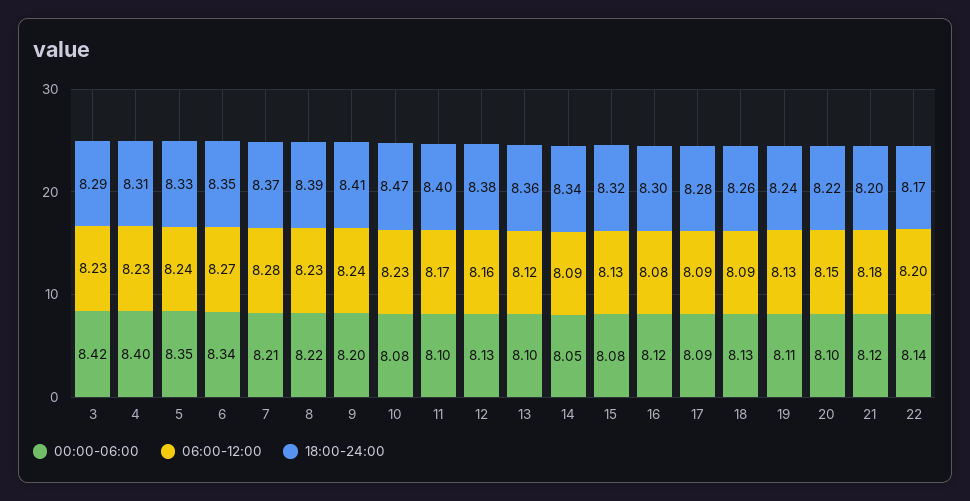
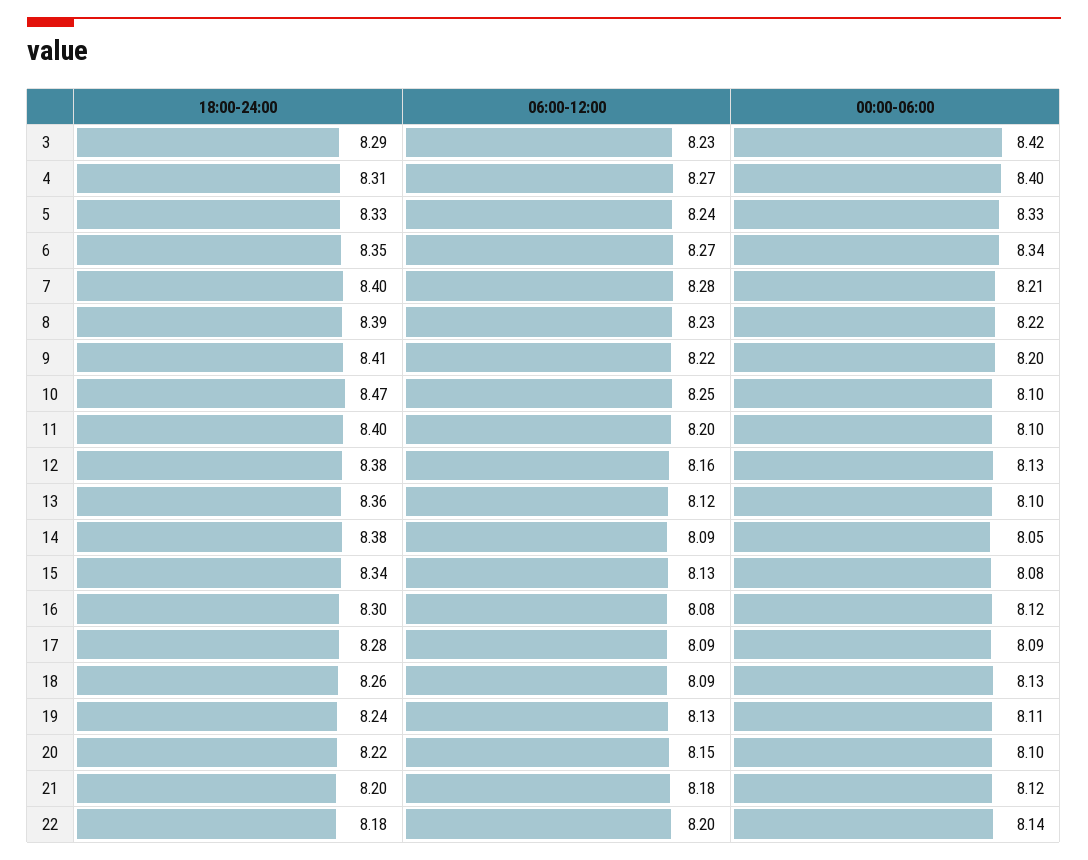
  {
    "00:00-06:00": {
      "3": 8.42,
      "4": 8.4,
-     "5": 8.35,
+     "5": 8.33,
      "6": 8.34,
      "7": 8.21,
      "8": 8.22,
      "9": 8.2,
-     "10": 8.08,
+     "10": 8.1,
      "11": 8.1,
      "12": 8.13,
      "13": 8.1,
      "14": 8.05,
      "15": 8.08,
      "16": 8.12,
      "17": 8.09,
      "18": 8.13,
      "19": 8.11,
      "20": 8.1,
      "21": 8.12,
      "22": 8.14
    },
    "06:00-12:00": {
      "3": 8.23,
-     "4": 8.23,
+     "4": 8.27,
      "5": 8.24,
      "6": 8.27,
      "7": 8.28,
      "8": 8.23,
-     "9": 8.24,
+     "9": 8.22,
-     "10": 8.23,
+     "10": 8.25,
-     "11": 8.17,
+     "11": 8.2,
      "12": 8.16,
      "13": 8.12,
      "14": 8.09,
      "15": 8.13,
      "16": 8.08,
      "17": 8.09,
      "18": 8.09,
      "19": 8.13,
      "20": 8.15,
      "21": 8.18,
      "22": 8.2
    },
    "18:00-24:00": {
      "3": 8.29,
      "4": 8.31,
      "5": 8.33,
      "6": 8.35,
-     "7": 8.37,
+     "7": 8.4,
      "8": 8.39,
      "9": 8.41,
      "10": 8.47,
      "11": 8.4,
      "12": 8.38,
      "13": 8.36,
-     "14": 8.34,
+     "14": 8.38,
-     "15": 8.32,
+     "15": 8.34,
      "16": 8.3,
      "17": 8.28,
      "18": 8.26,
      "19": 8.24,
      "20": 8.22,
      "21": 8.2,
-     "22": 8.17
+     "22": 8.18
    }
  }

